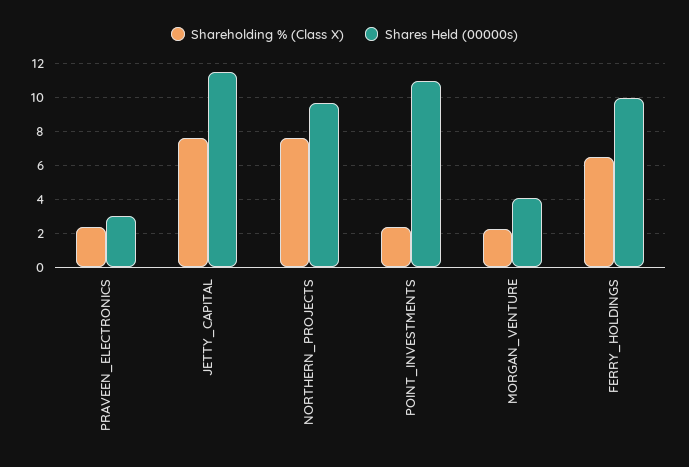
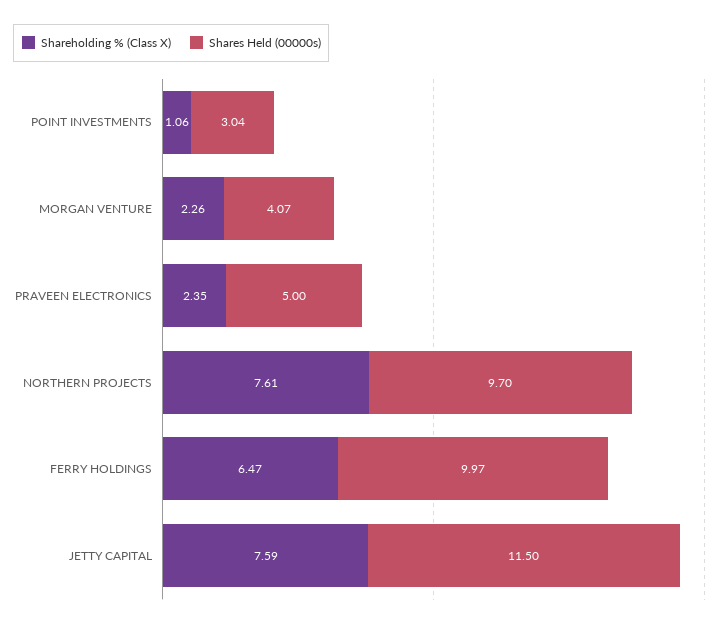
  {
    "Shareholding % (Class X)": {
      "PRAVEEN_ELECTRONICS": 2.35,
      "JETTY_CAPITAL": 7.59,
      "NORTHERN_PROJECTS": 7.61,
-     "POINT_INVESTMENTS": 2.5,
+     "POINT_INVESTMENTS": 1.06,
      "MORGAN_VENTURE": 2.26,
      "FERRY_HOLDINGS": 6.47
    },
    "Shares Held (00000s)": {
-     "PRAVEEN_ELECTRONICS": 3,
+     "PRAVEEN_ELECTRONICS": 5,
      "JETTY_CAPITAL": 11.5,
      "NORTHERN_PROJECTS": 9.7,
-     "POINT_INVESTMENTS": 11,
+     "POINT_INVESTMENTS": 3.04,
      "MORGAN_VENTURE": 4.07,
      "FERRY_HOLDINGS": 9.97
    }
  }

